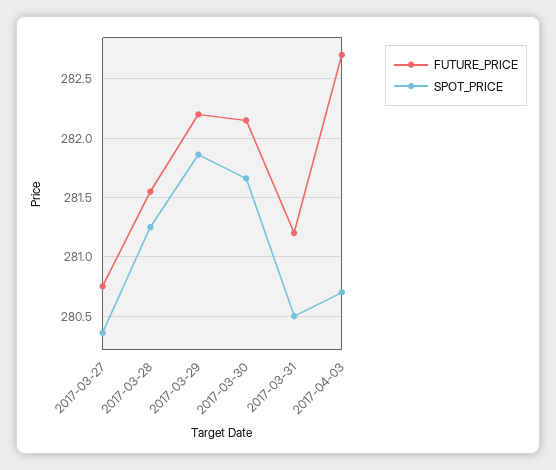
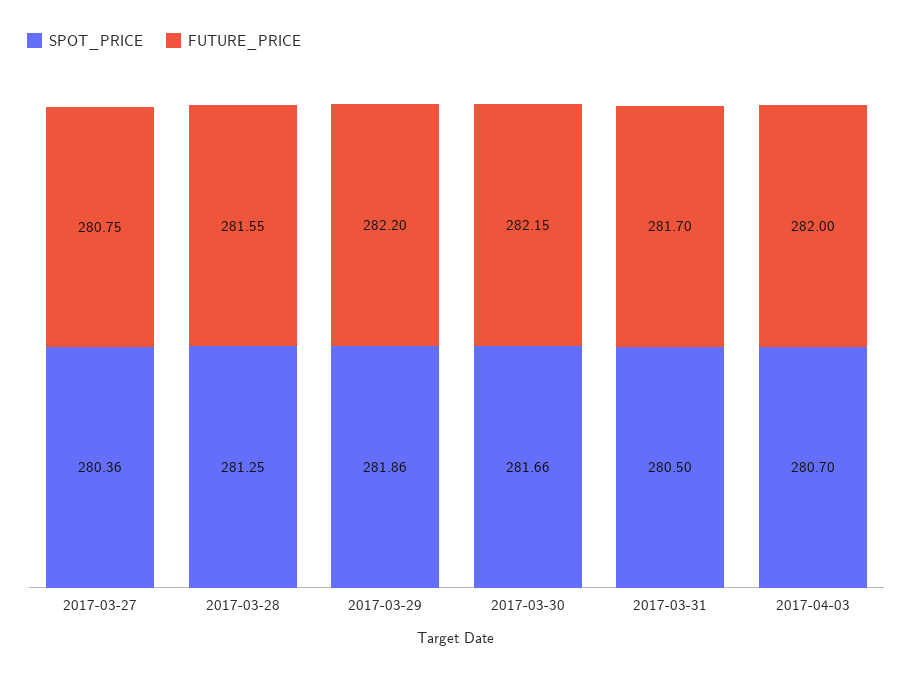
  {
    "FUTURE_PRICE": {
      "2017-03-27": 280.75,
      "2017-03-28": 281.55,
      "2017-03-29": 282.2,
      "2017-03-30": 282.15,
-     "2017-03-31": 281.2,
+     "2017-03-31": 281.7,
-     "2017-04-03": 282.7
+     "2017-04-03": 282
    },
    "SPOT_PRICE": {
      "2017-03-27": 280.36,
      "2017-03-28": 281.25,
      "2017-03-29": 281.86,
      "2017-03-30": 281.66,
      "2017-03-31": 280.5,
      "2017-04-03": 280.7
    }
  }

